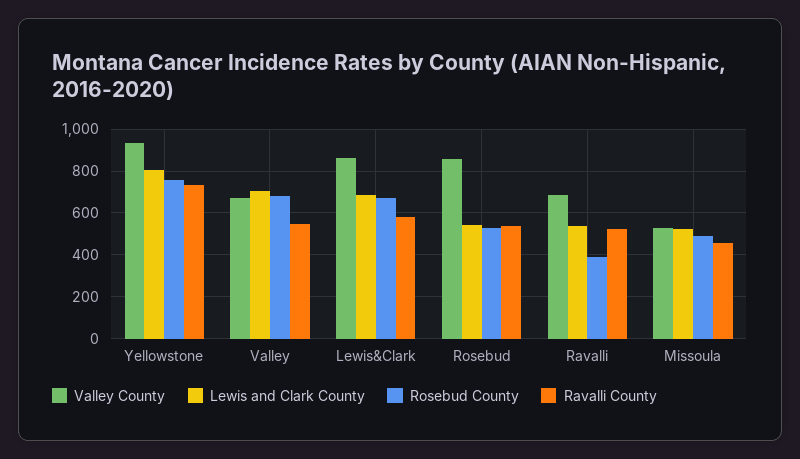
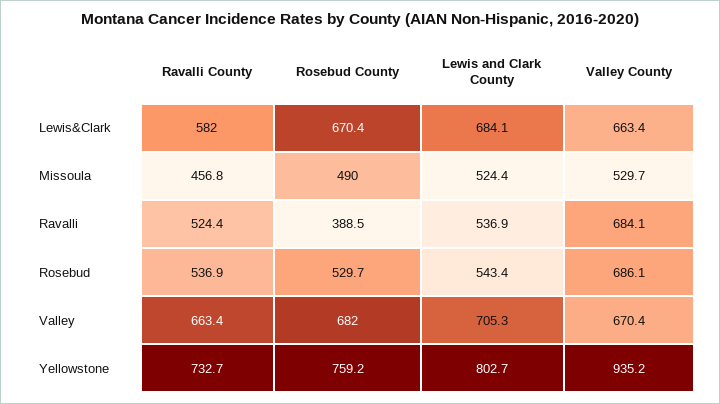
  {
    "Valley County": {
      "Yellowstone": 935.2,
      "Valley": 670.4,
-     "Lewis&Clark": 850,
+     "Lewis&Clark": 663.4,
-     "Rosebud": 850,
+     "Rosebud": 686.1,
      "Ravalli": 684.1,
      "Missoula": 529.7
    },
    "Lewis and Clark County": {
      "Yellowstone": 802.7,
      "Valley": 705.3,
      "Lewis&Clark": 684.1,
      "Rosebud": 543.4,
      "Ravalli": 536.9,
      "Missoula": 524.4
    },
    "Rosebud County": {
      "Yellowstone": 759.2,
      "Valley": 682,
      "Lewis&Clark": 670.4,
      "Rosebud": 529.7,
      "Ravalli": 388.5,
      "Missoula": 490
    },
    "Ravalli County": {
      "Yellowstone": 732.7,
-     "Valley": 550,
+     "Valley": 663.4,
      "Lewis&Clark": 582,
      "Rosebud": 536.9,
      "Ravalli": 524.4,
      "Missoula": 456.8
    }
  }

